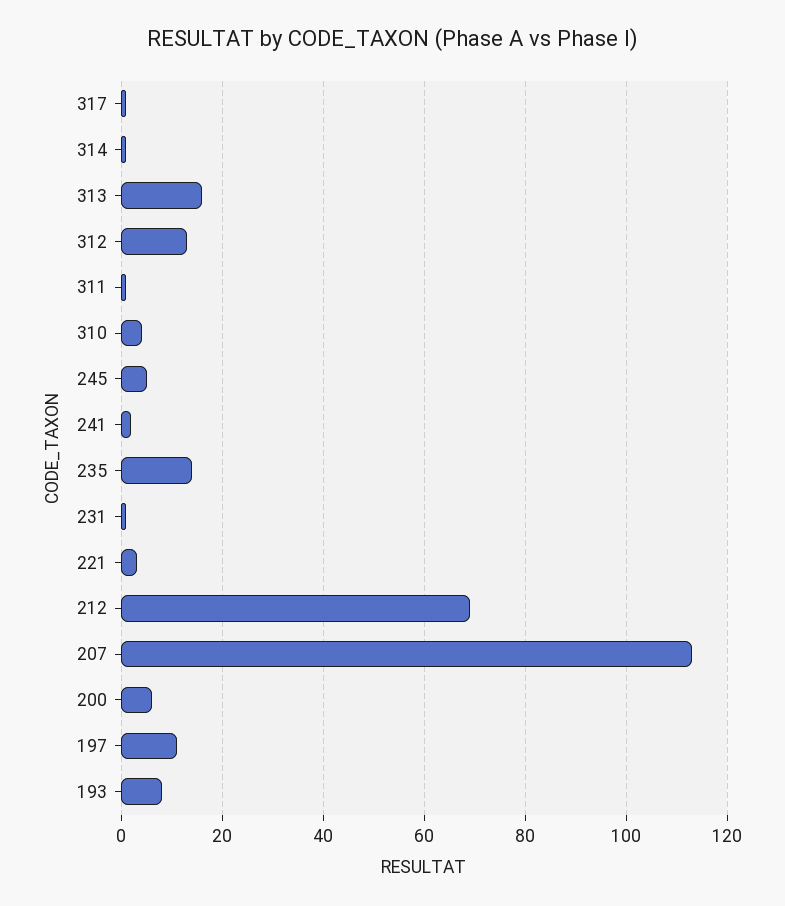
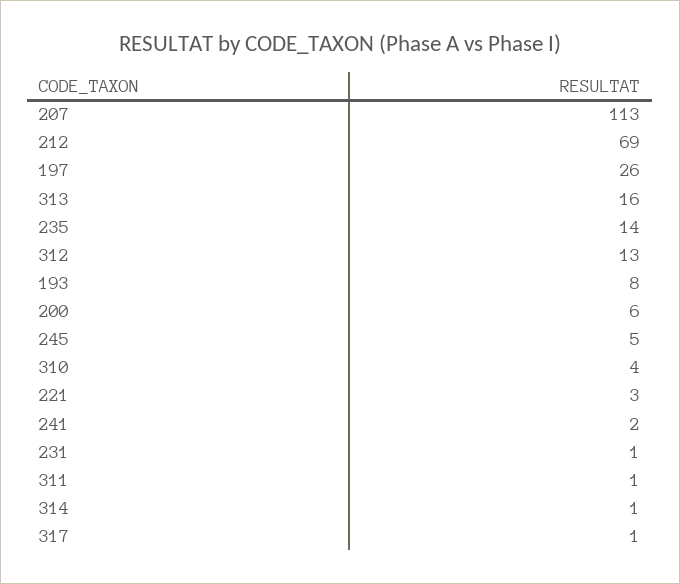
  {
    "317": 1,
    "314": 1,
    "313": 16,
    "312": 13,
    "311": 1,
    "310": 4,
    "245": 5,
    "241": 2,
    "235": 14,
    "231": 1,
    "221": 3,
    "212": 69,
    "207": 113,
    "200": 6,
-   "197": 10,
+   "197": 26,
    "193": 8
  }

